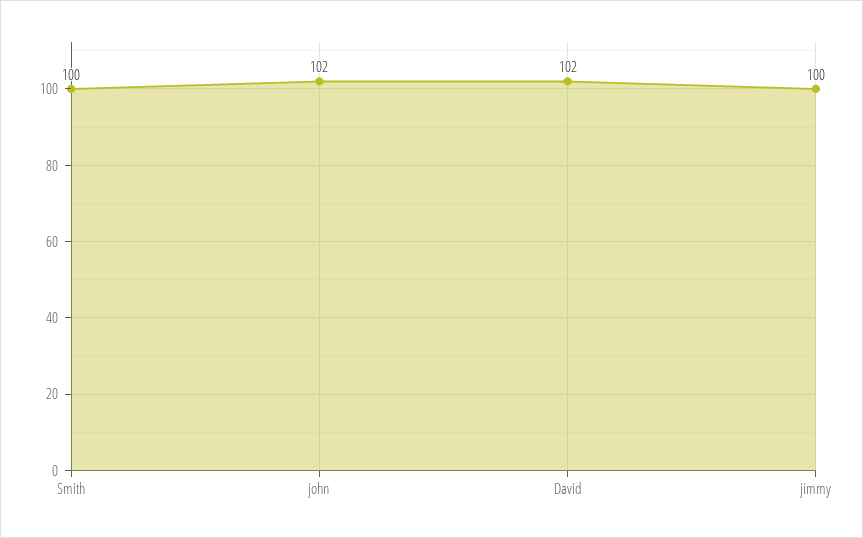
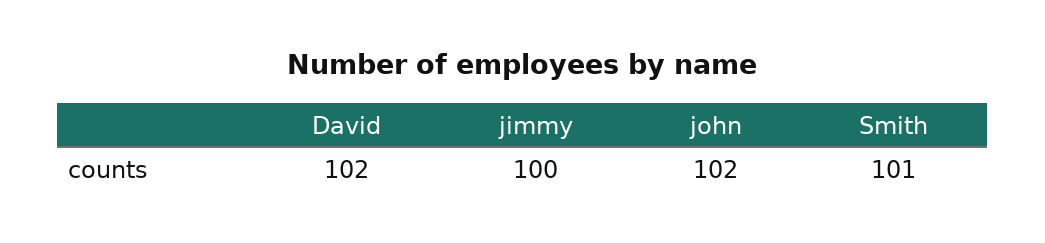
  {
-   "Smith": 100,
+   "Smith": 101,
    "john": 102,
    "David": 102,
    "jimmy": 100
  }

